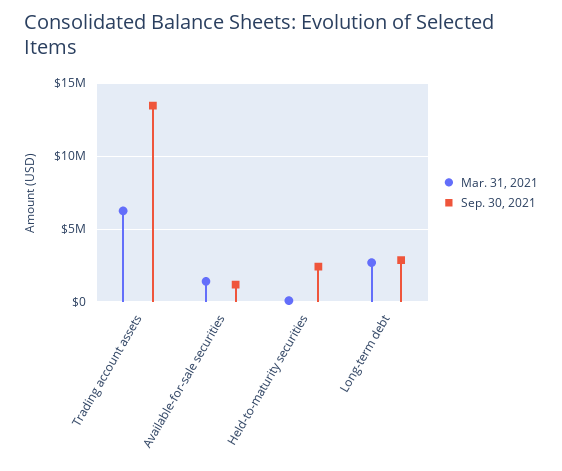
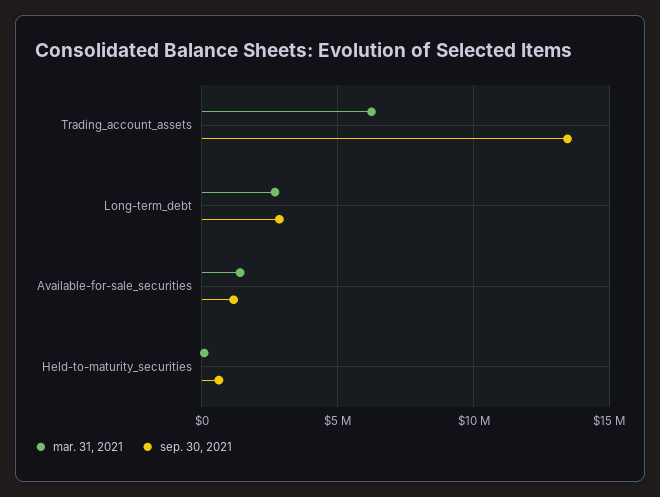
  {
    "Mar. 31, 2021": {
      "Trading account assets": 6000000,
      "Available-for-sale securities": 1500000,
      "Held-to-maturity securities": 0,
      "Long-term debt": 2500000
    },
    "Sep. 30, 2021": {
      "Trading account assets": 13500000,
      "Available-for-sale securities": 1000000,
-     "Held-to-maturity securities": 2500000,
+     "Held-to-maturity securities": 500000,
      "Long-term debt": 3000000
    }
  }

